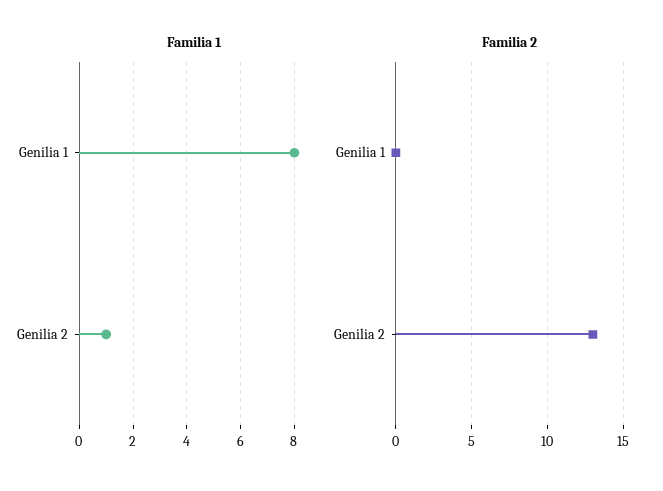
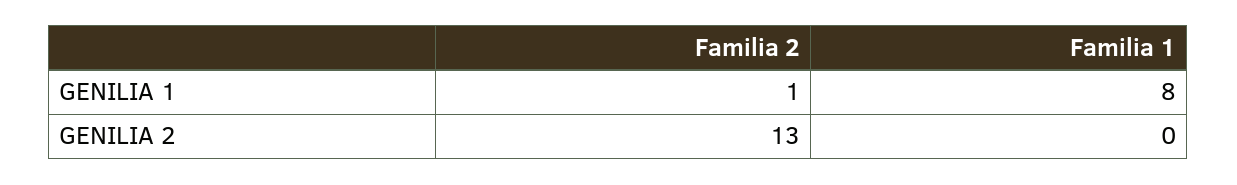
  {
    "Familia 1": {
      "Genilia 1": 8,
-     "Genilia 2": 1
+     "Genilia 2": 0
    },
    "Familia 2": {
-     "Genilia 1": 0,
+     "Genilia 1": 1,
      "Genilia 2": 13
    }
  }

